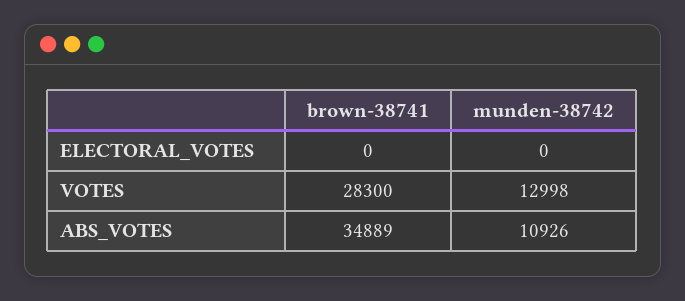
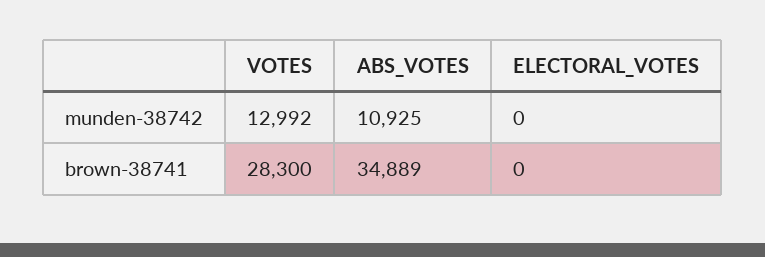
  {
    "brown-38741": {
      "ELECTORAL_VOTES": 0,
      "VOTES": 28300,
      "ABS_VOTES": 34889
    },
    "munden-38742": {
      "ELECTORAL_VOTES": 0,
-     "VOTES": 12998,
+     "VOTES": 12992,
-     "ABS_VOTES": 10926
+     "ABS_VOTES": 10925
    }
  }

